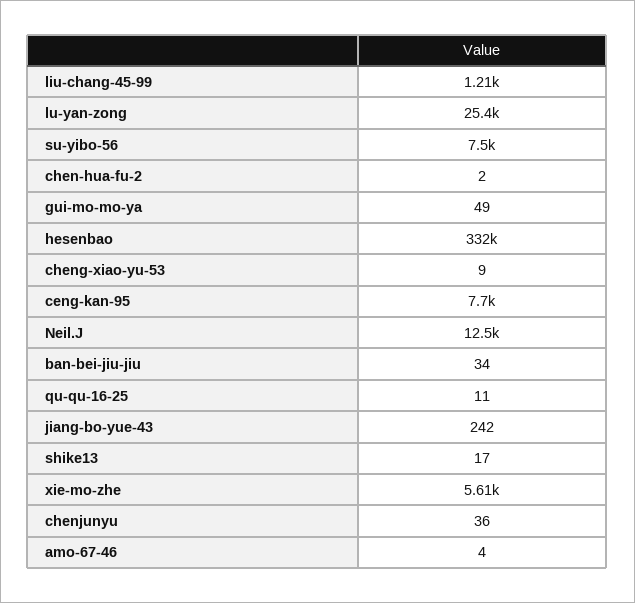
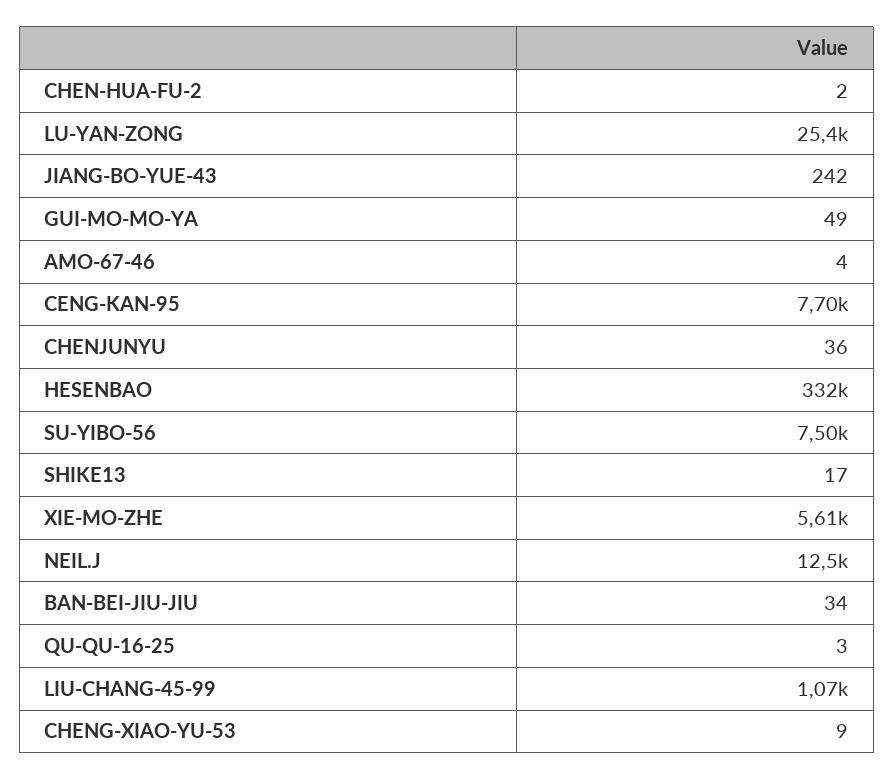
  {
-   "liu-chang-45-99": 1210,
+   "liu-chang-45-99": 1070,
    "lu-yan-zong": 25400,
    "su-yibo-56": 7500,
    "chen-hua-fu-2": 2,
    "gui-mo-mo-ya": 49,
    "hesenbao": 332000,
    "cheng-xiao-yu-53": 9,
    "ceng-kan-95": 7700,
    "Neil.J": 12500,
    "ban-bei-jiu-jiu": 34,
-   "qu-qu-16-25": 11,
+   "qu-qu-16-25": 3,
    "jiang-bo-yue-43": 242,
    "shike13": 17,
    "xie-mo-zhe": 5610,
    "chenjunyu": 36,
    "amo-67-46": 4
  }

